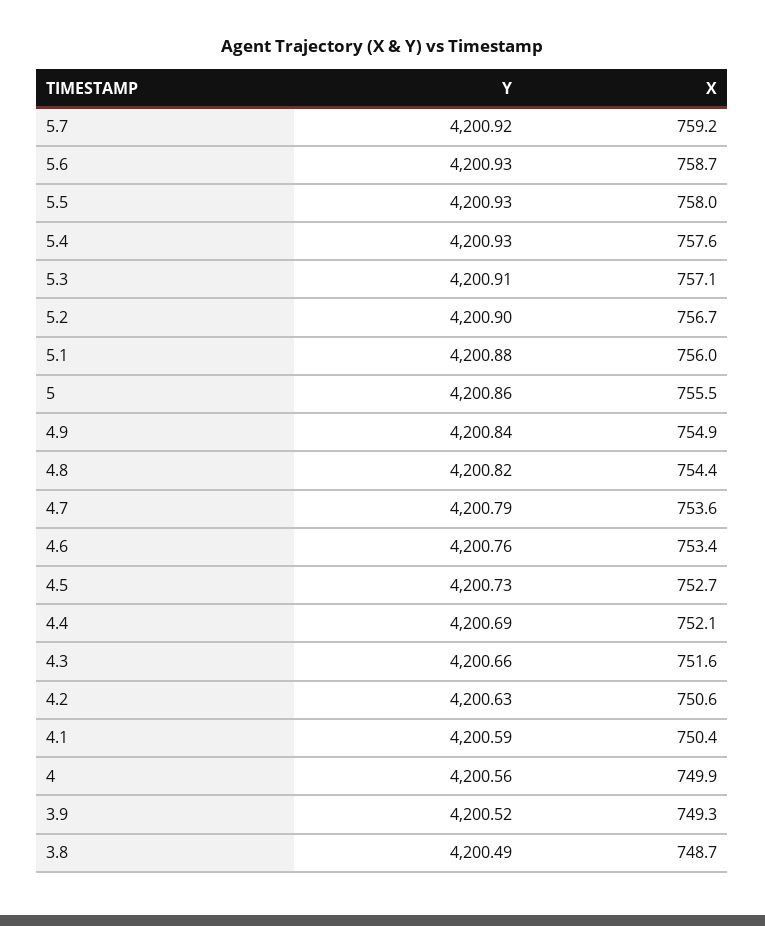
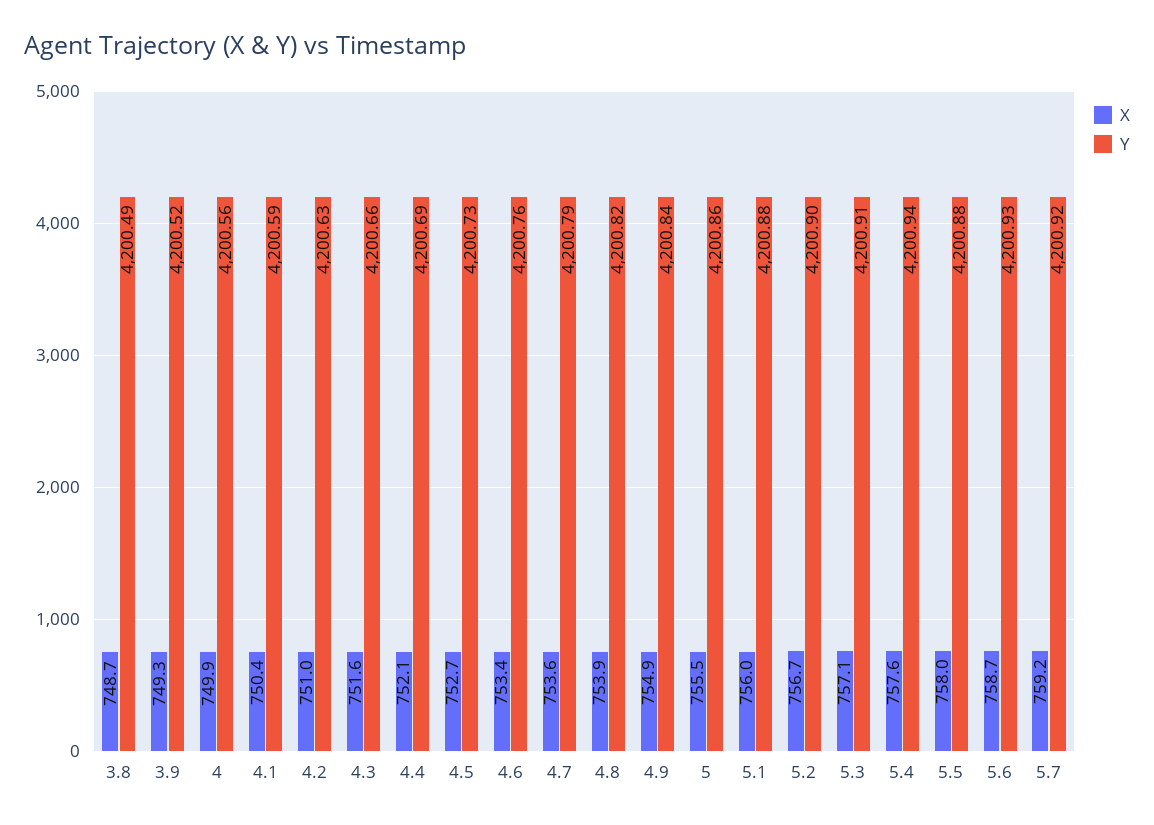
  {
    "Y": {
      "5.7": 4200.92,
      "5.6": 4200.93,
-     "5.5": 4200.93,
+     "5.5": 4200.88,
-     "5.4": 4200.93,
+     "5.4": 4200.94,
      "5.3": 4200.91,
      "5.2": 4200.9,
      "5.1": 4200.88,
      "5": 4200.86,
      "4.9": 4200.84,
      "4.8": 4200.82,
      "4.7": 4200.79,
      "4.6": 4200.76,
      "4.5": 4200.73,
      "4.4": 4200.69,
      "4.3": 4200.66,
      "4.2": 4200.63,
      "4.1": 4200.59,
      "4": 4200.56,
      "3.9": 4200.52,
      "3.8": 4200.49
    },
    "X": {
      "5.7": 759.2,
      "5.6": 758.7,
      "5.5": 758,
      "5.4": 757.6,
      "5.3": 757.1,
      "5.2": 756.7,
      "5.1": 756,
      "5": 755.5,
      "4.9": 754.9,
-     "4.8": 754.4,
+     "4.8": 753.9,
      "4.7": 753.6,
      "4.6": 753.4,
      "4.5": 752.7,
      "4.4": 752.1,
      "4.3": 751.6,
-     "4.2": 750.6,
+     "4.2": 751,
      "4.1": 750.4,
      "4": 749.9,
      "3.9": 749.3,
      "3.8": 748.7
    }
  }

